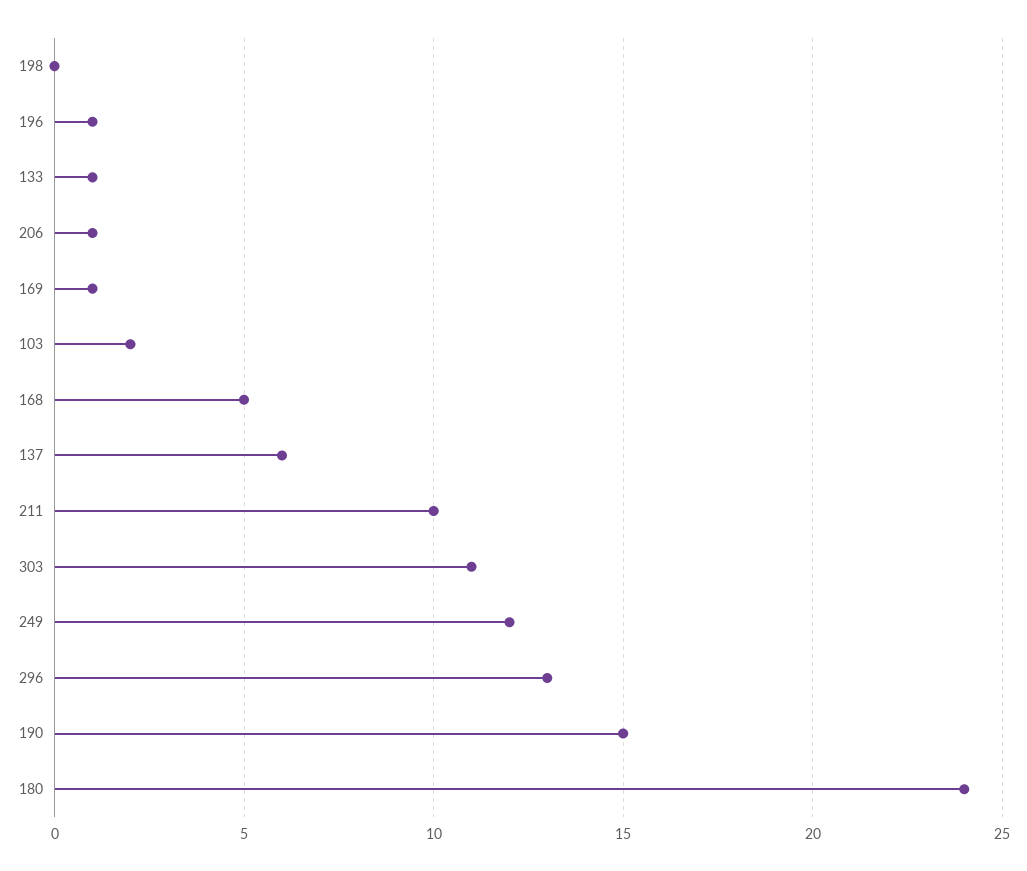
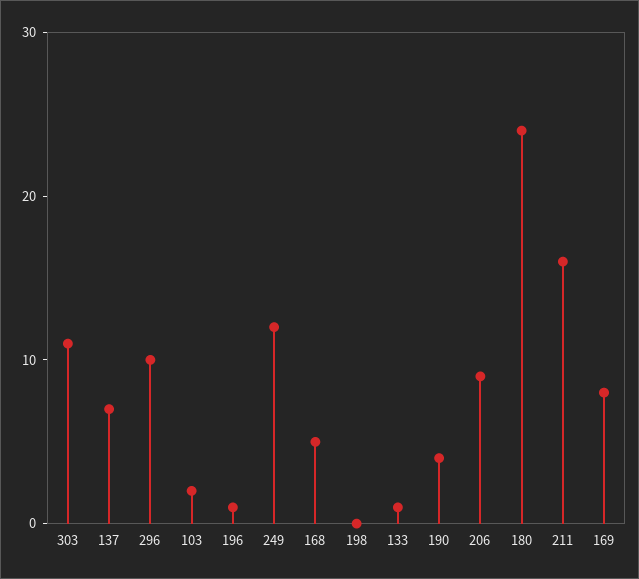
  {
    "198": 0,
    "196": 1,
    "133": 1,
-   "206": 1,
+   "206": 9,
-   "169": 1,
+   "169": 8,
    "103": 2,
    "168": 5,
-   "137": 6,
+   "137": 7,
-   "211": 10,
+   "211": 16,
    "303": 11,
    "249": 12,
-   "296": 13,
+   "296": 10,
-   "190": 15,
+   "190": 4,
    "180": 24
  }

